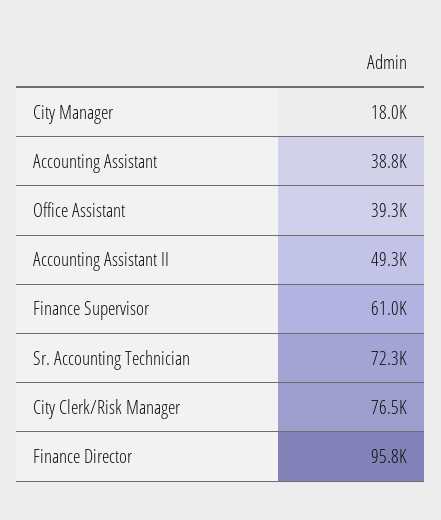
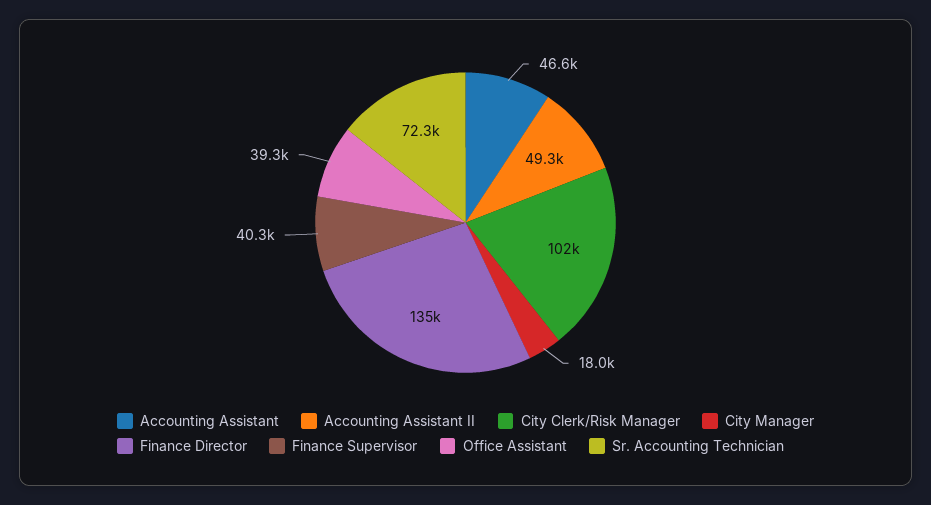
  {
    "City Manager": 18000,
-   "Accounting Assistant": 38800,
+   "Accounting Assistant": 46600,
    "Office Assistant": 39300,
    "Accounting Assistant II": 49300,
-   "Finance Supervisor": 61000,
+   "Finance Supervisor": 40300,
    "Sr. Accounting Technician": 72300,
-   "City Clerk/Risk Manager": 76500,
+   "City Clerk/Risk Manager": 102000,
-   "Finance Director": 95800
+   "Finance Director": 135000
  }

